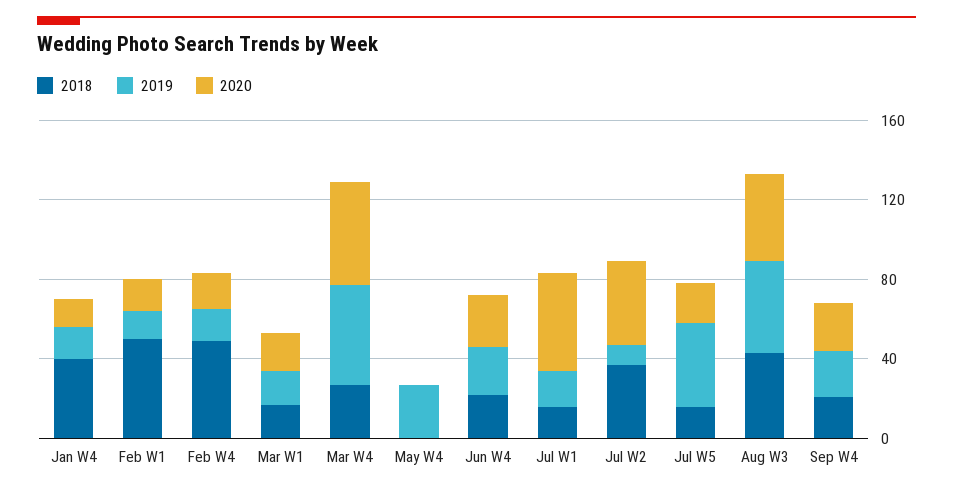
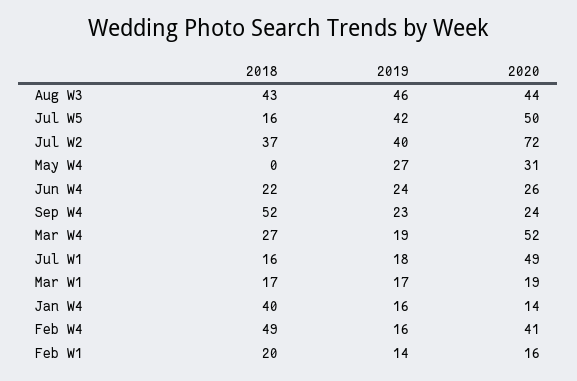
  {
    "2018": {
      "Jan W4": 40,
-     "Feb W1": 50,
+     "Feb W1": 20,
      "Feb W4": 49,
      "Mar W1": 17,
      "Mar W4": 27,
      "May W4": 0,
      "Jun W4": 22,
      "Jul W1": 16,
      "Jul W2": 37,
      "Jul W5": 16,
      "Aug W3": 43,
-     "Sep W4": 20
+     "Sep W4": 52
    },
    "2019": {
      "Jan W4": 16,
      "Feb W1": 14,
      "Feb W4": 16,
      "Mar W1": 17,
-     "Mar W4": 50,
+     "Mar W4": 19,
      "May W4": 27,
      "Jun W4": 24,
      "Jul W1": 18,
-     "Jul W2": 10,
+     "Jul W2": 40,
      "Jul W5": 42,
      "Aug W3": 46,
      "Sep W4": 23
    },
    "2020": {
      "Jan W4": 14,
      "Feb W1": 16,
-     "Feb W4": 20,
+     "Feb W4": 41,
      "Mar W1": 19,
      "Mar W4": 52,
-     "May W4": 0,
+     "May W4": 31,
      "Jun W4": 26,
      "Jul W1": 49,
-     "Jul W2": 40,
+     "Jul W2": 72,
-     "Jul W5": 20,
+     "Jul W5": 50,
      "Aug W3": 44,
      "Sep W4": 24
    }
  }

